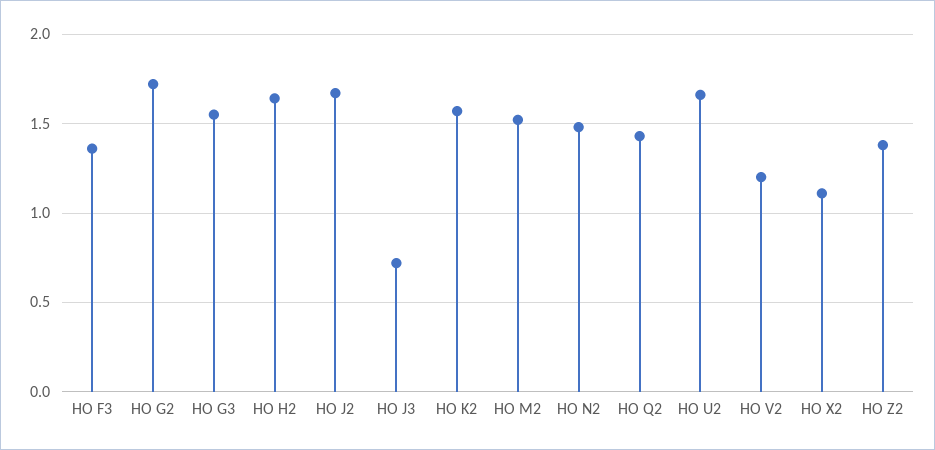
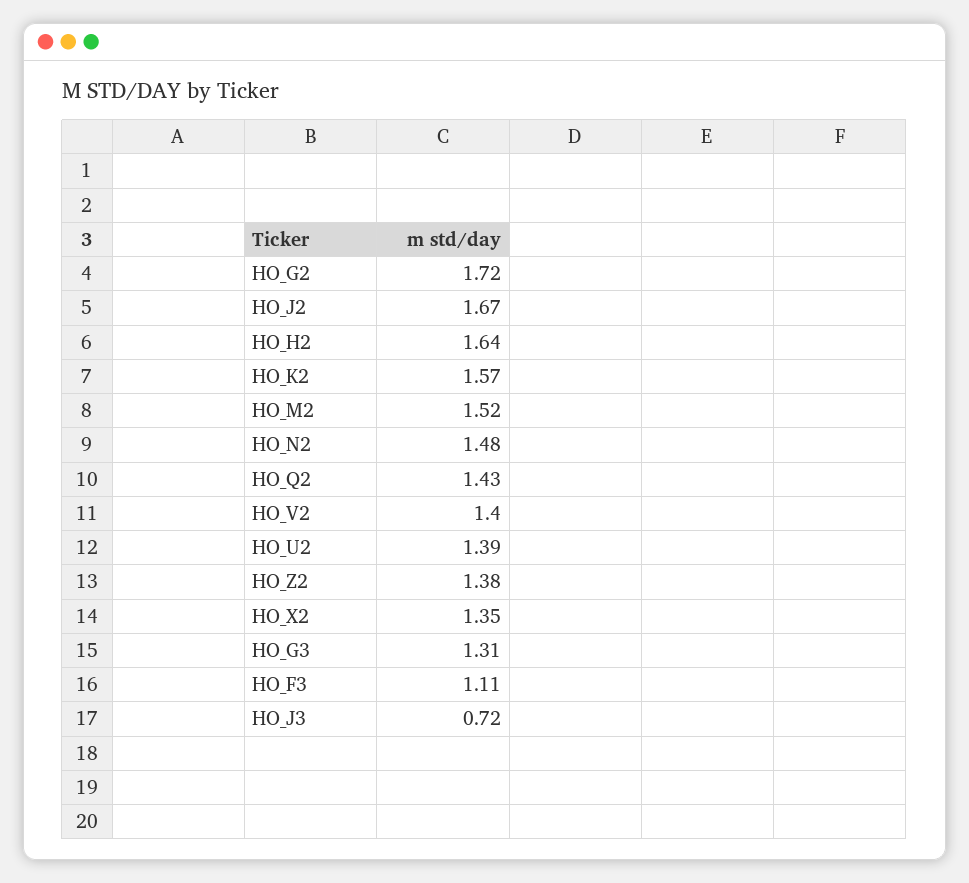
  {
-   "HO F3": 1.35,
+   "HO F3": 1.11,
    "HO G2": 1.72,
-   "HO G3": 1.55,
+   "HO G3": 1.31,
    "HO H2": 1.64,
    "HO J2": 1.67,
    "HO J3": 0.72,
    "HO K2": 1.57,
    "HO M2": 1.52,
    "HO N2": 1.48,
    "HO Q2": 1.43,
-   "HO U2": 1.65,
+   "HO U2": 1.39,
-   "HO V2": 1.2,
+   "HO V2": 1.4,
-   "HO X2": 1.1,
+   "HO X2": 1.35,
    "HO Z2": 1.38
  }

